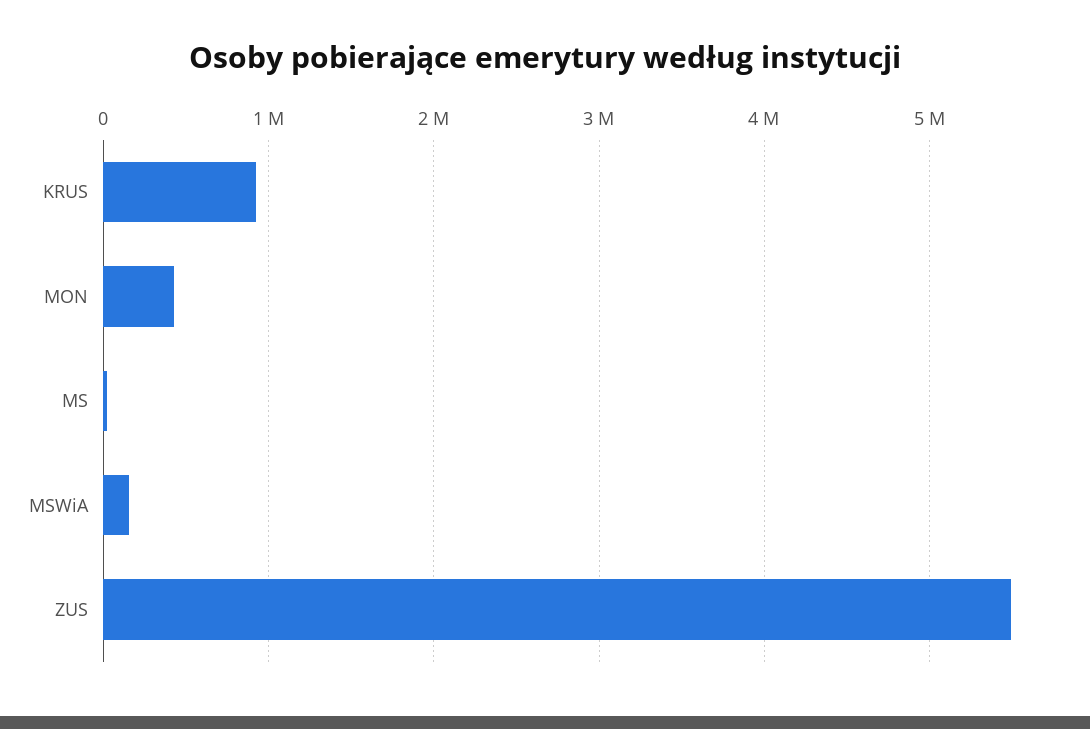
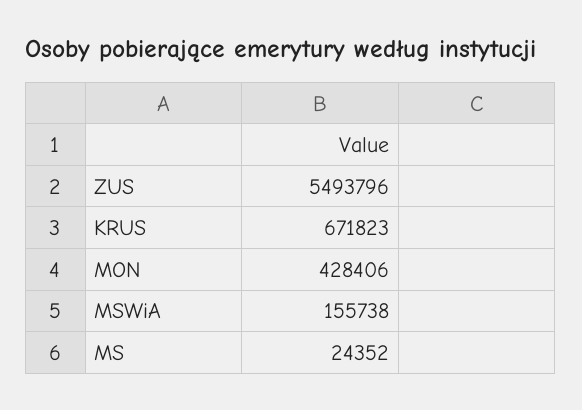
  {
-   "KRUS": 900000,
+   "KRUS": 671823,
    "MON": 428406,
    "MS": 24352,
    "MSWiA": 155738,
    "ZUS": 5493796
  }

